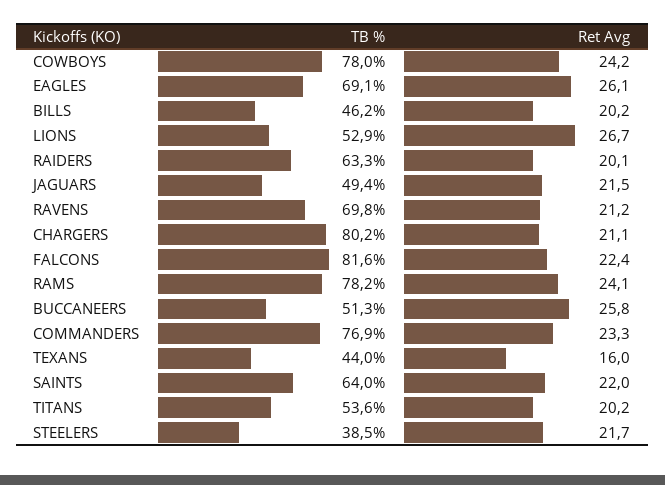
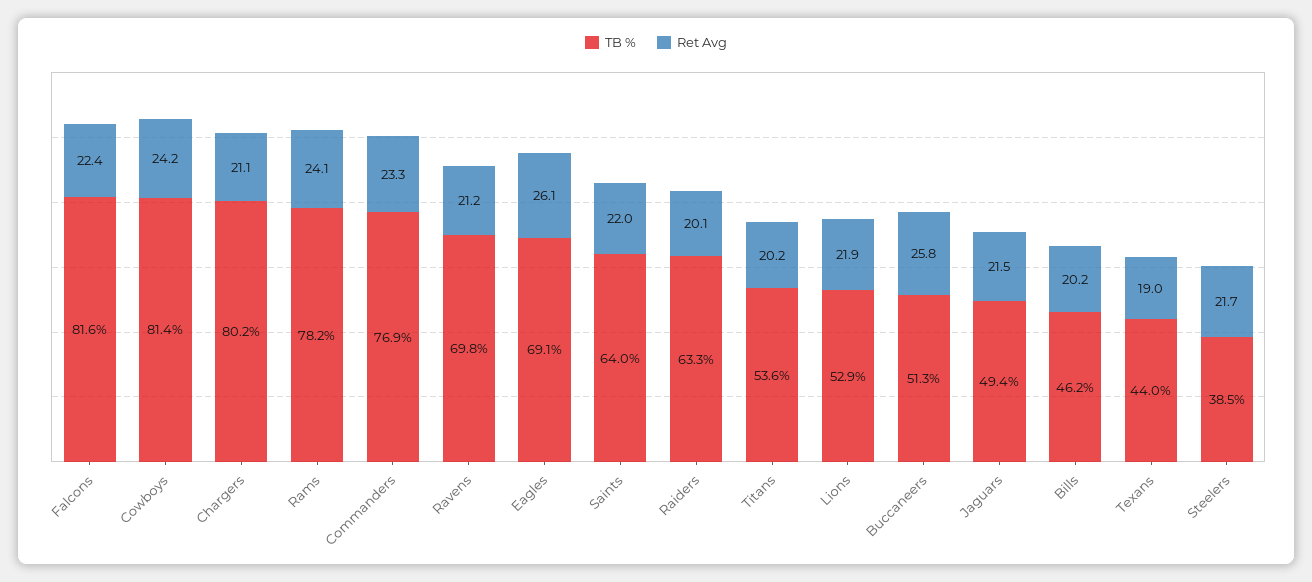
  {
    "TB %": {
-     "COWBOYS": 78,
+     "COWBOYS": 81.4,
      "EAGLES": 69.1,
      "BILLS": 46.2,
      "LIONS": 52.9,
      "RAIDERS": 63.3,
      "JAGUARS": 49.4,
      "RAVENS": 69.8,
      "CHARGERS": 80.2,
      "FALCONS": 81.6,
      "RAMS": 78.2,
      "BUCCANEERS": 51.3,
      "COMMANDERS": 76.9,
      "TEXANS": 44,
      "SAINTS": 64,
      "TITANS": 53.6,
      "STEELERS": 38.5
    },
    "Ret Avg": {
      "COWBOYS": 24.2,
      "EAGLES": 26.1,
      "BILLS": 20.2,
-     "LIONS": 26.7,
+     "LIONS": 21.9,
      "RAIDERS": 20.1,
      "JAGUARS": 21.5,
      "RAVENS": 21.2,
      "CHARGERS": 21.1,
      "FALCONS": 22.4,
      "RAMS": 24.1,
      "BUCCANEERS": 25.8,
      "COMMANDERS": 23.3,
-     "TEXANS": 16,
+     "TEXANS": 19,
      "SAINTS": 22,
      "TITANS": 20.2,
      "STEELERS": 21.7
    }
  }

